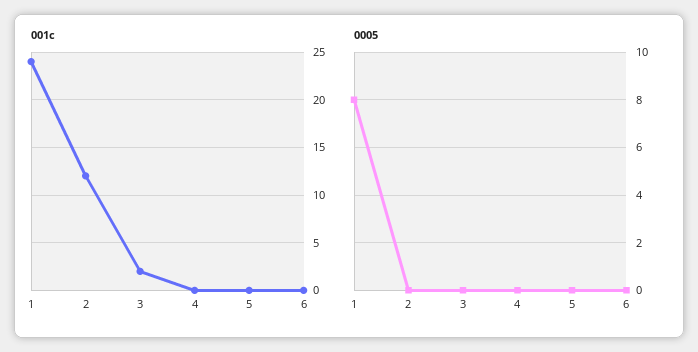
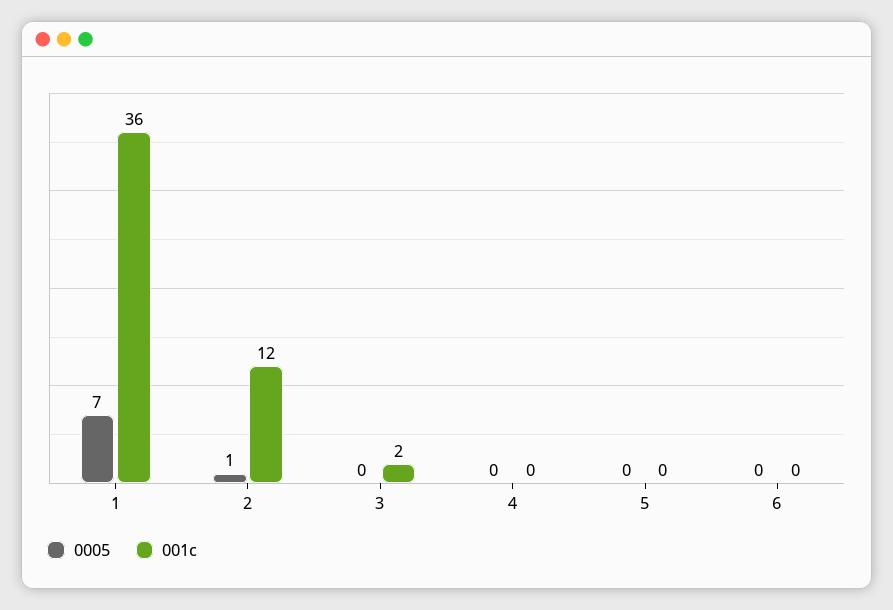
  {
    "001c": {
-     "1": 24,
+     "1": 36,
      "2": 12,
      "3": 2,
      "4": 0,
      "5": 0,
      "6": 0
    },
    "0005": {
-     "1": 8,
+     "1": 7,
-     "2": 0,
+     "2": 1,
      "3": 0,
      "4": 0,
      "5": 0,
      "6": 0
    }
  }

